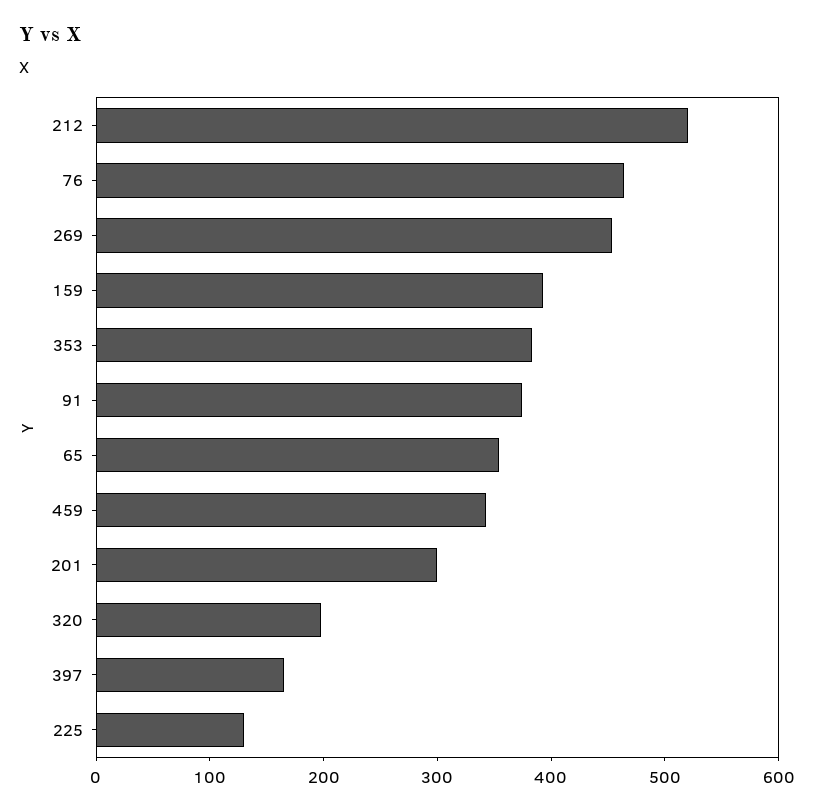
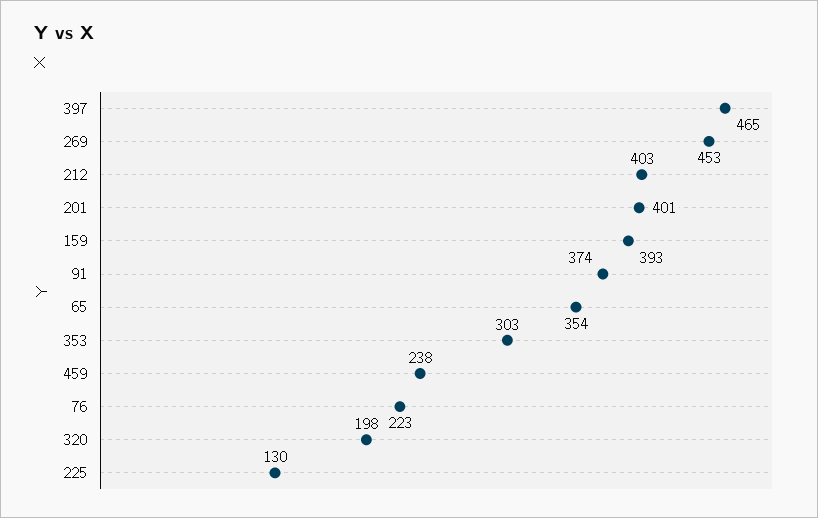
  {
-   "212": 520,
+   "212": 403,
-   "76": 460,
+   "76": 223,
    "269": 453,
    "159": 393,
-   "353": 380,
+   "353": 303,
    "91": 374,
    "65": 354,
-   "459": 340,
+   "459": 238,
-   "201": 300,
+   "201": 401,
    "320": 198,
-   "397": 160,
+   "397": 465,
    "225": 130
  }

